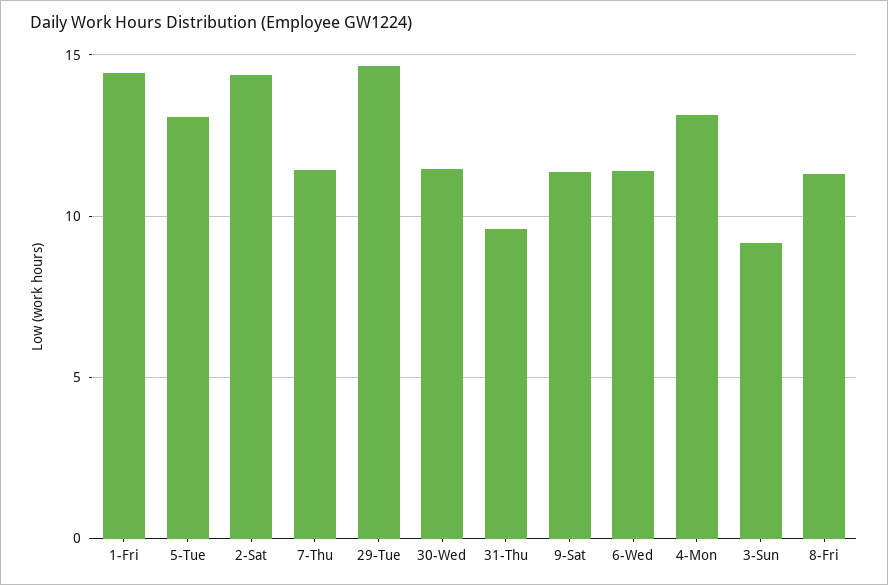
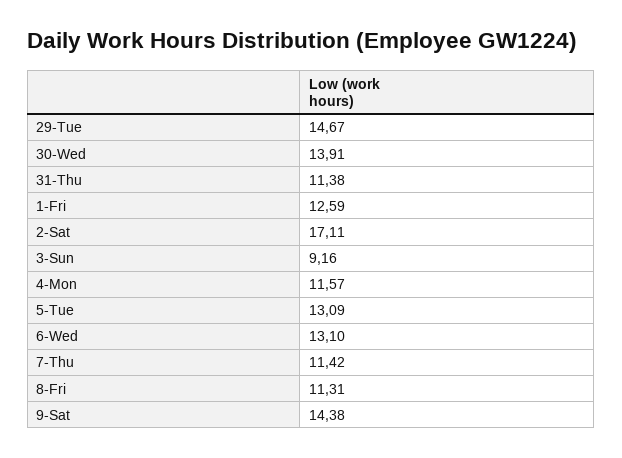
  {
-   "1-Fri": 14.5,
+   "1-Fri": 12.59,
    "5-Tue": 13.09,
-   "2-Sat": 14.5,
+   "2-Sat": 17.11,
    "7-Thu": 11.42,
    "29-Tue": 14.67,
-   "30-Wed": 11.5,
+   "30-Wed": 13.91,
-   "31-Thu": 9.5,
+   "31-Thu": 11.38,
-   "9-Sat": 11.5,
+   "9-Sat": 14.38,
-   "6-Wed": 11.5,
+   "6-Wed": 13.1,
-   "4-Mon": 13,
+   "4-Mon": 11.57,
    "3-Sun": 9.16,
    "8-Fri": 11.31
  }

